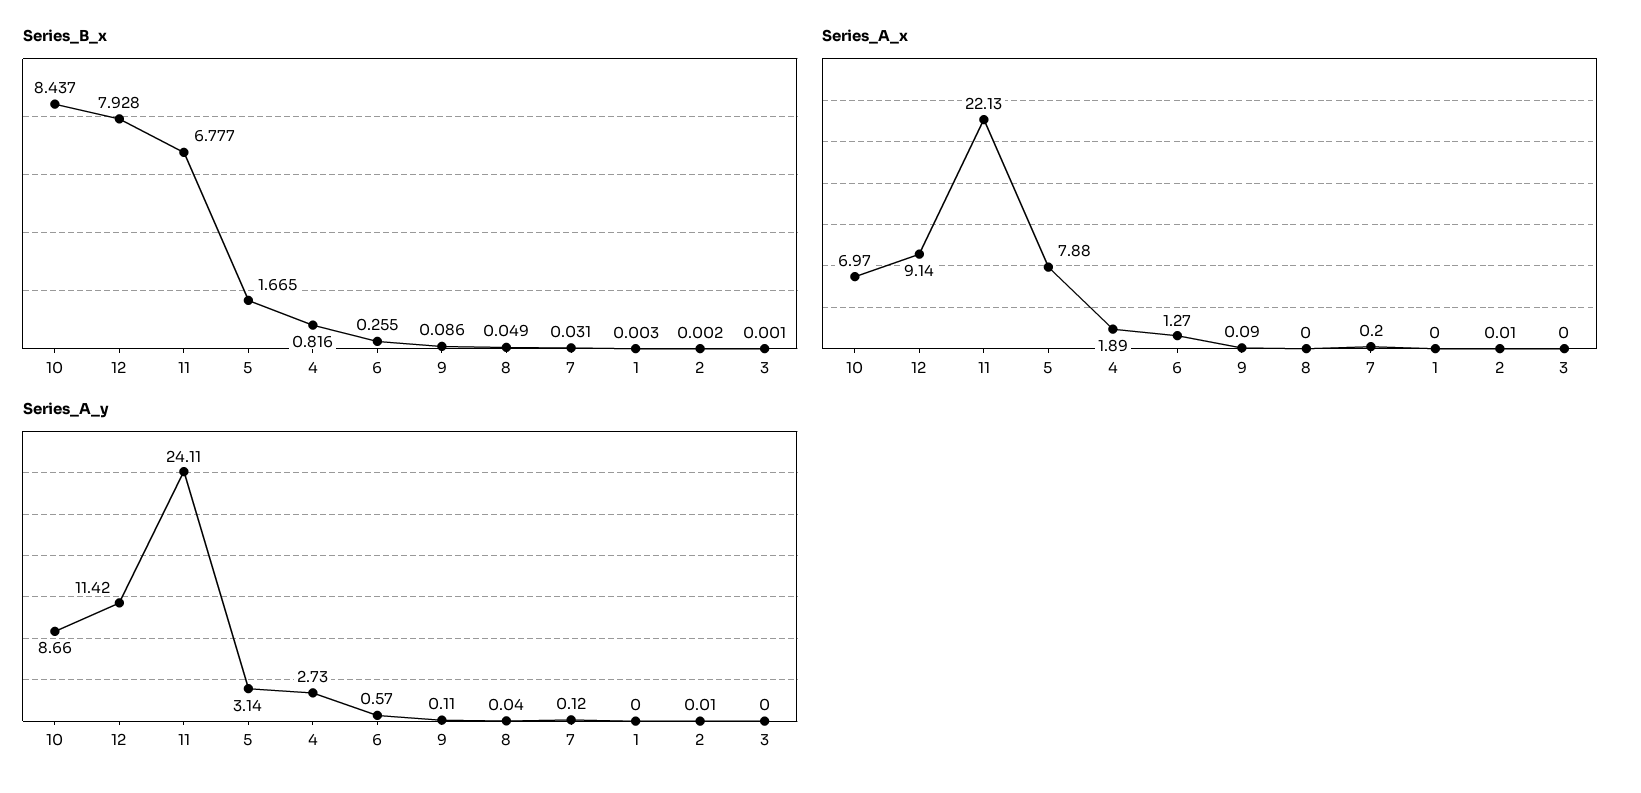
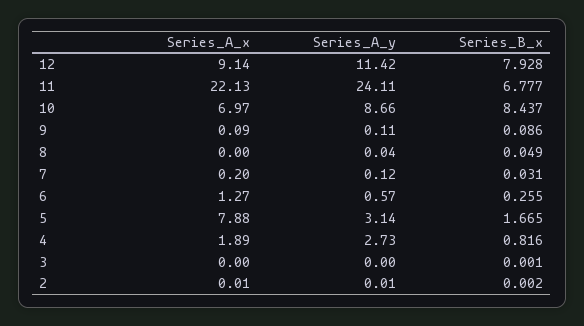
  {
    "Series_B_x": {
      "10": 8.437,
      "12": 7.928,
      "11": 6.777,
      "5": 1.665,
      "4": 0.816,
      "6": 0.255,
      "9": 0.086,
      "8": 0.049,
      "7": 0.031,
-     "1": 0.003,
      "2": 0.002,
      "3": 0.001
    },
    "Series_A_x": {
      "10": 6.97,
      "12": 9.14,
      "11": 22.13,
      "5": 7.88,
      "4": 1.89,
      "6": 1.27,
      "9": 0.09,
      "8": 0,
      "7": 0.2,
-     "1": 0,
      "2": 0.01,
      "3": 0
    },
    "Series_A_y": {
      "10": 8.66,
      "12": 11.42,
      "11": 24.11,
      "5": 3.14,
      "4": 2.73,
      "6": 0.57,
      "9": 0.11,
      "8": 0.04,
      "7": 0.12,
-     "1": 0,
      "2": 0.01,
      "3": 0
    }
  }

